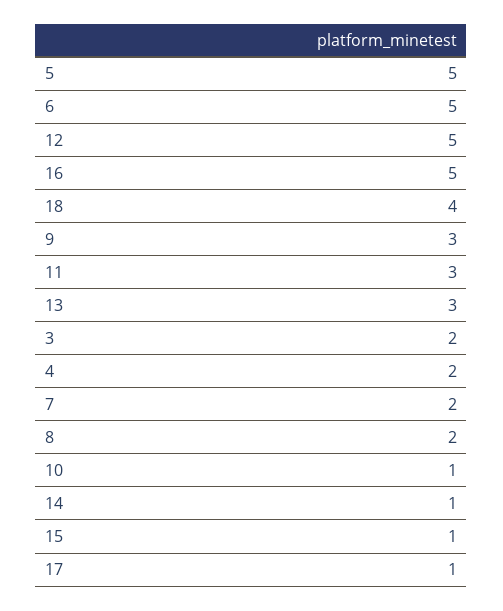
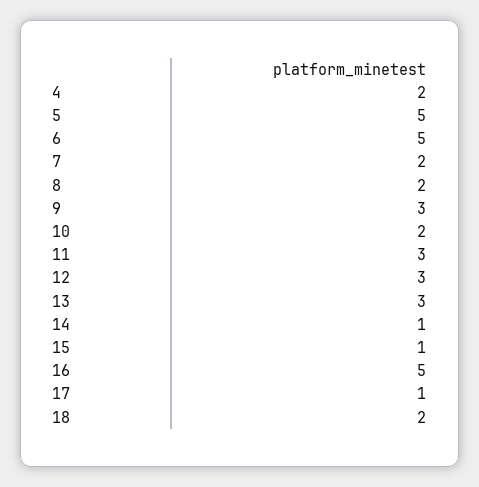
  {
    "5": 5,
    "6": 5,
-   "12": 5,
+   "12": 3,
    "16": 5,
-   "18": 4,
+   "18": 2,
    "9": 3,
    "11": 3,
    "13": 3,
-   "3": 2,
    "4": 2,
    "7": 2,
    "8": 2,
-   "10": 1,
+   "10": 2,
    "14": 1,
    "15": 1,
    "17": 1
  }

